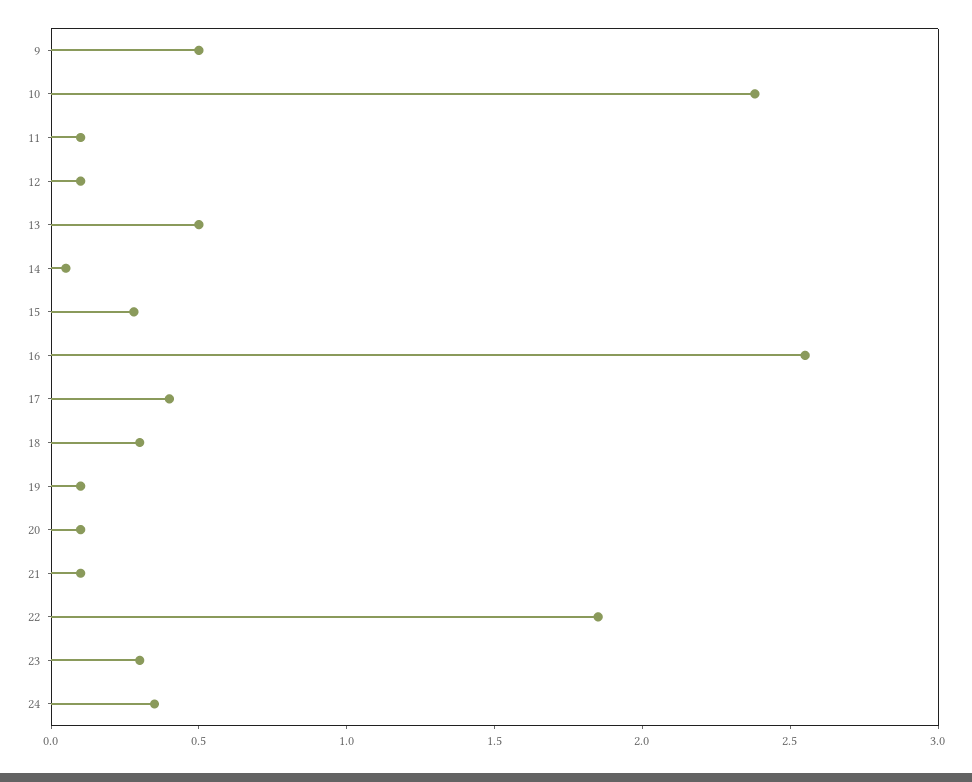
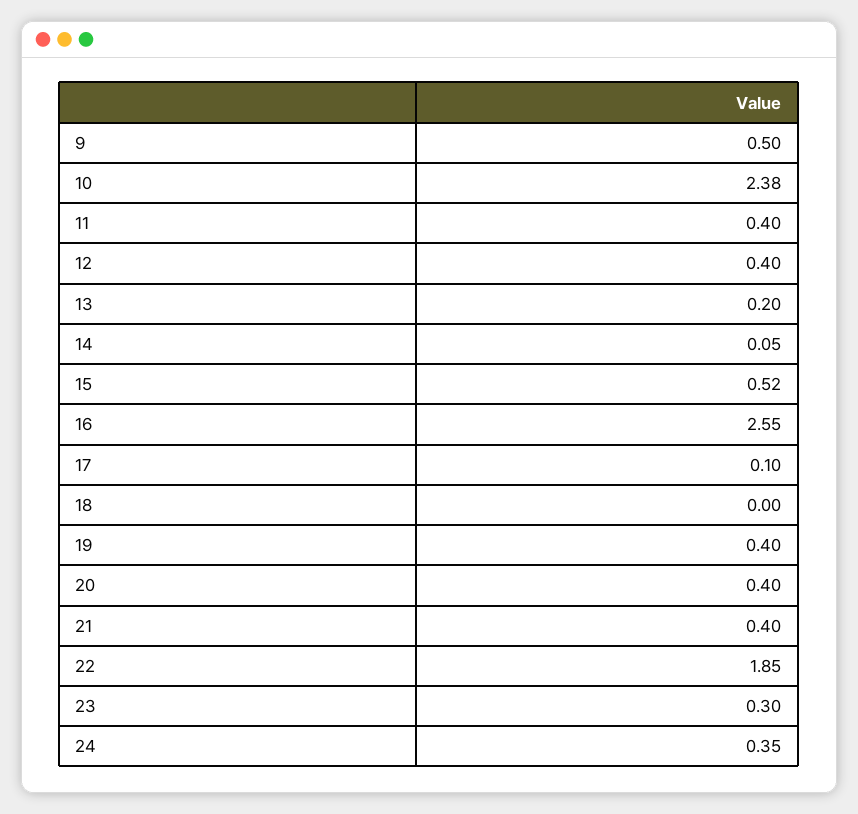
  {
    "9": 0.5,
    "10": 2.38,
-   "11": 0.1,
+   "11": 0.4,
-   "12": 0.1,
+   "12": 0.4,
-   "13": 0.5,
+   "13": 0.2,
    "14": 0.05,
-   "15": 0.3,
+   "15": 0.52,
    "16": 2.55,
-   "17": 0.4,
+   "17": 0.1,
-   "18": 0.3,
+   "18": 0,
-   "19": 0.1,
+   "19": 0.4,
-   "20": 0.1,
+   "20": 0.4,
-   "21": 0.1,
+   "21": 0.4,
    "22": 1.85,
    "23": 0.3,
    "24": 0.35
  }

